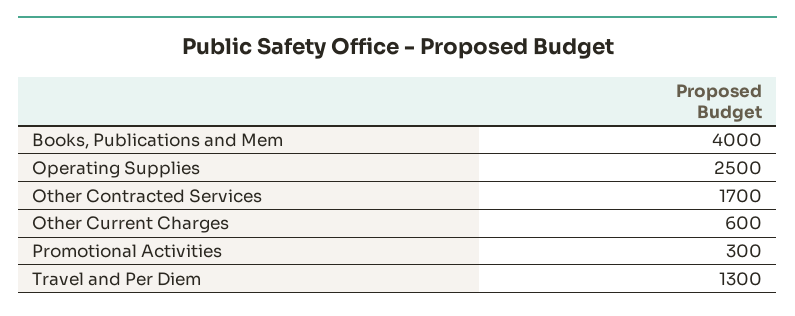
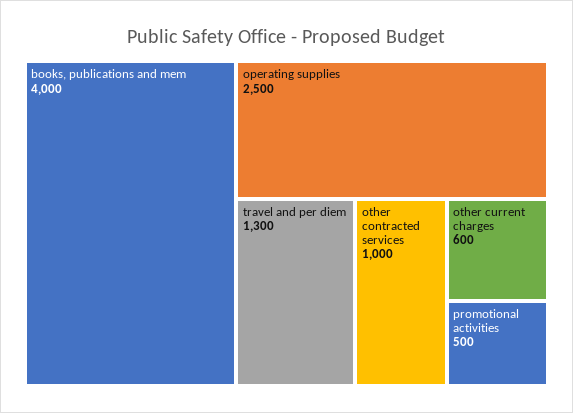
  {
    "Books, Publications and Mem": 4000,
    "Operating Supplies": 2500,
-   "Other Contracted Services": 1700,
+   "Other Contracted Services": 1000,
    "Other Current Charges": 600,
-   "Promotional Activities": 300,
+   "Promotional Activities": 500,
    "Travel and Per Diem": 1300
  }

